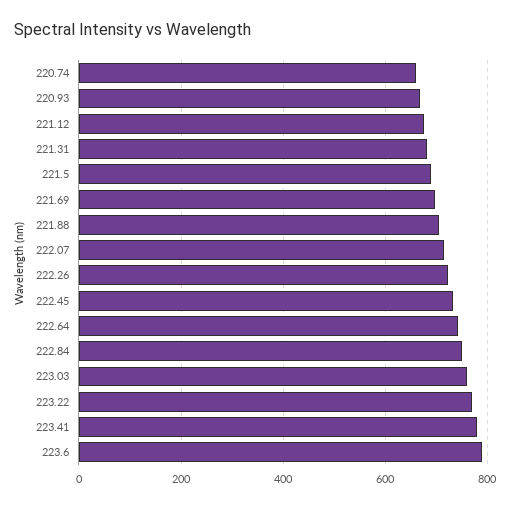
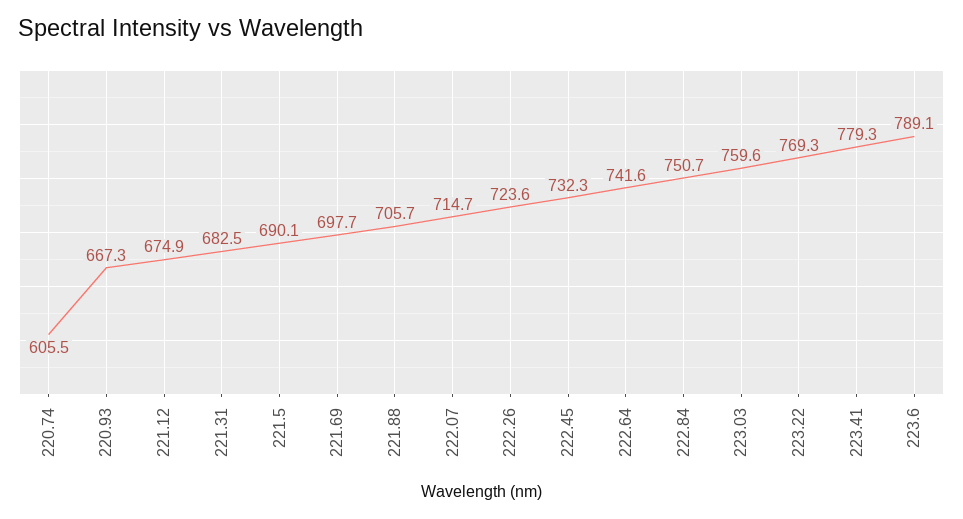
  {
-   "220.74": 660,
+   "220.74": 605.5,
    "220.93": 667.3,
    "221.12": 674.9,
    "221.31": 682.5,
    "221.5": 690.1,
    "221.69": 697.7,
    "221.88": 705.7,
    "222.07": 714.7,
    "222.26": 723.6,
    "222.45": 732.3,
    "222.64": 741.6,
    "222.84": 750.7,
    "223.03": 759.6,
    "223.22": 769.3,
    "223.41": 779.3,
    "223.6": 789.1
  }

